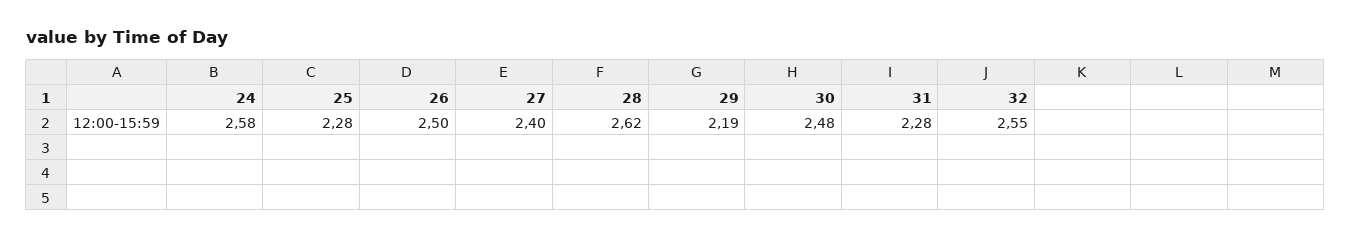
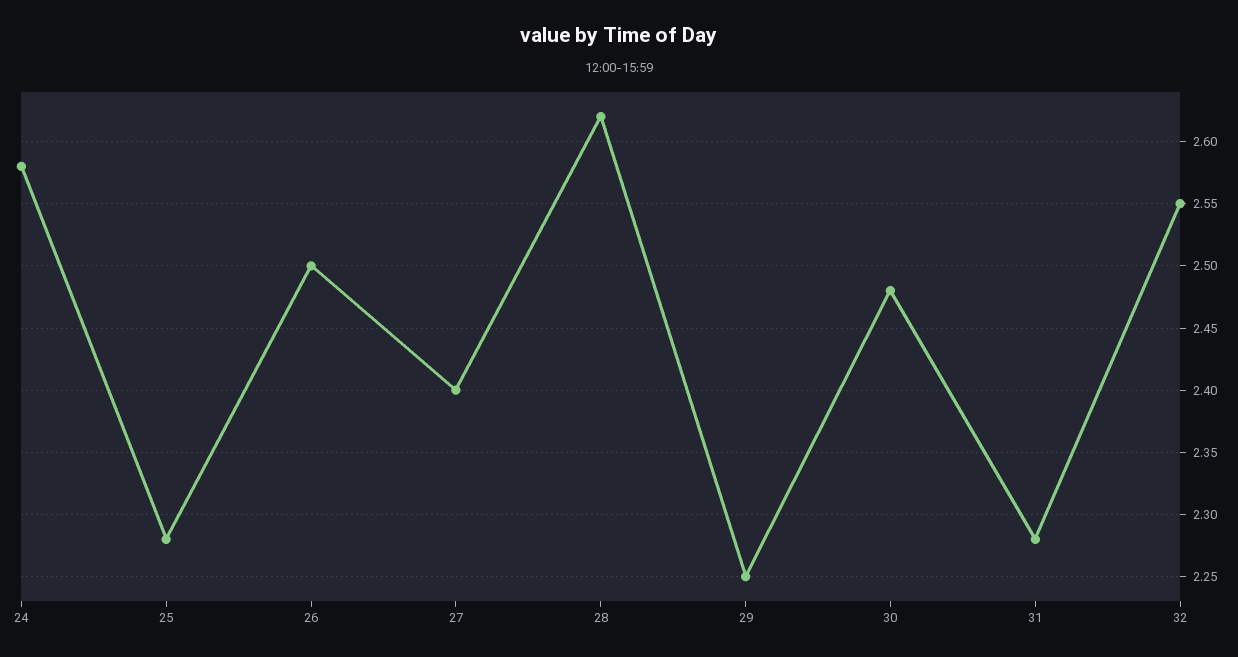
  {
    "24": 2.58,
    "25": 2.28,
    "26": 2.5,
    "27": 2.4,
    "28": 2.62,
-   "29": 2.19,
+   "29": 2.25,
    "30": 2.48,
    "31": 2.28,
    "32": 2.55
  }

